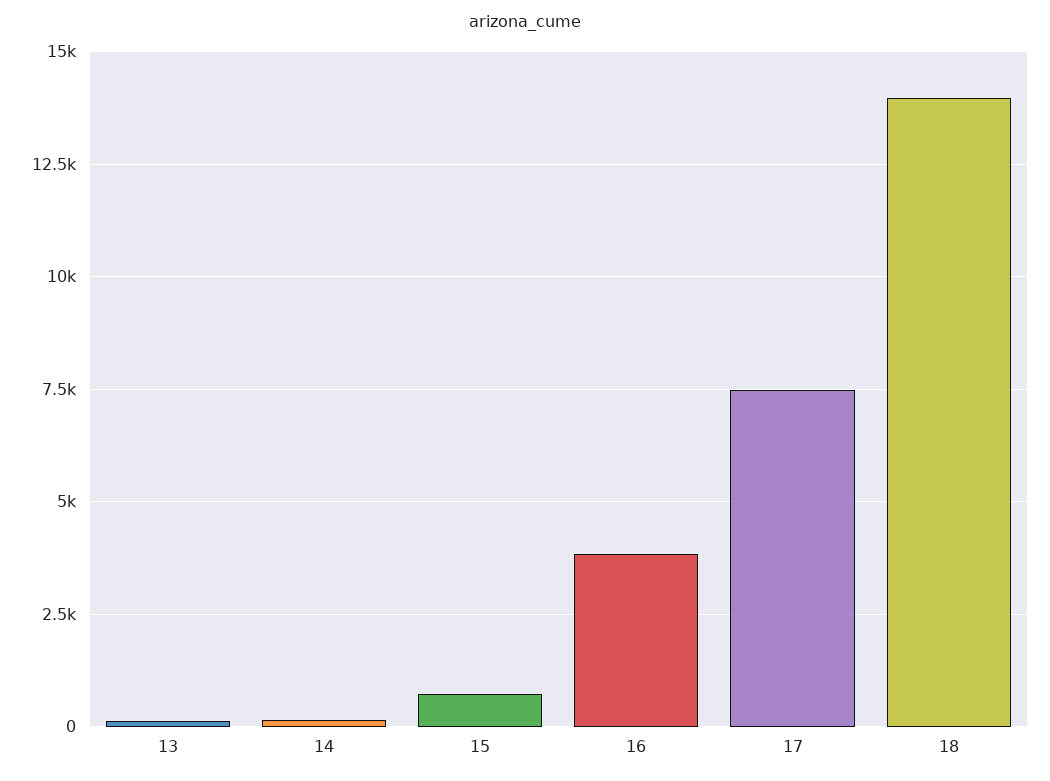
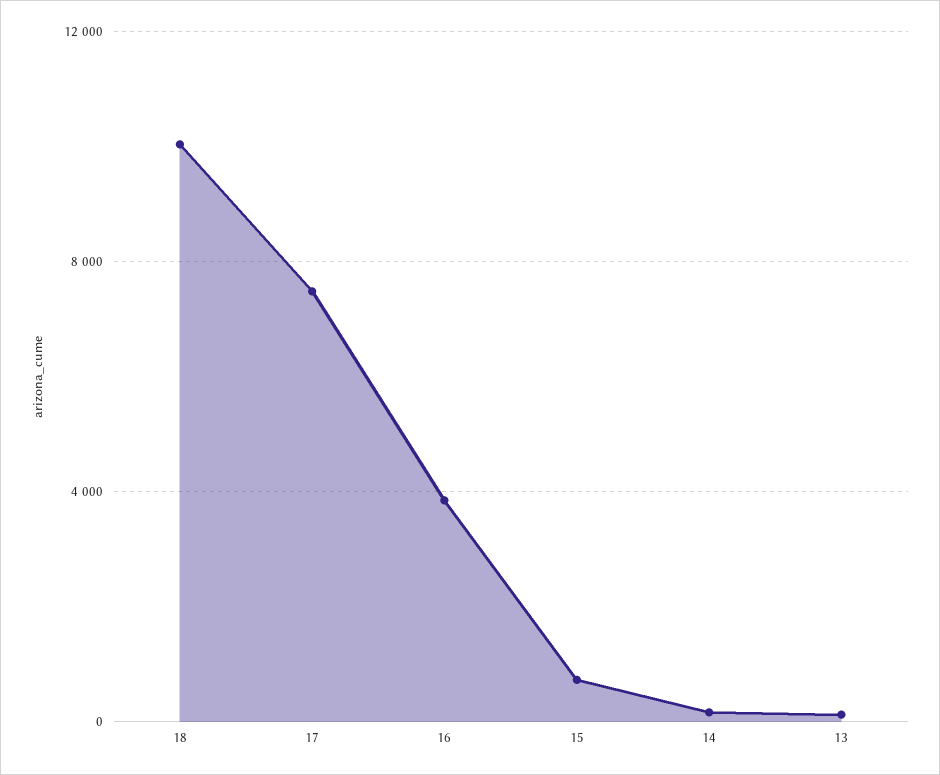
  {
    "13": 0,
    "14": 250,
    "15": 750,
    "16": 3750,
    "17": 7500,
-   "18": 14000
+   "18": 10000
  }

